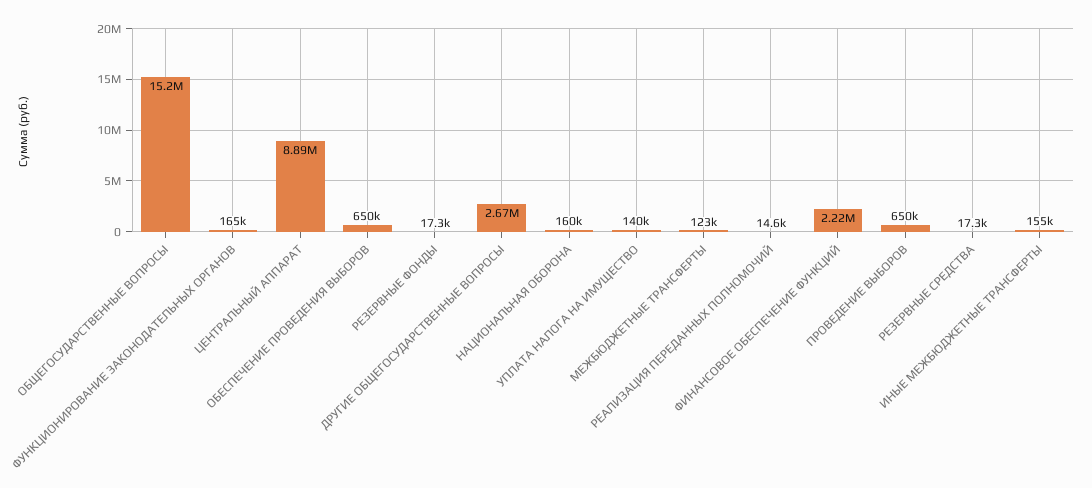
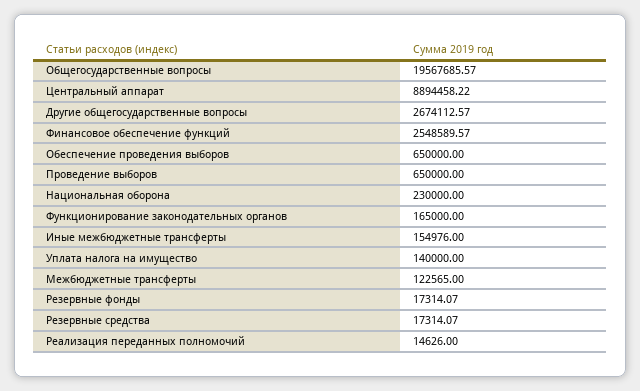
  {
-   "ОБЩЕГОСУДАРСТВЕННЫЕ ВОПРОСЫ": 15200000,
+   "ОБЩЕГОСУДАРСТВЕННЫЕ ВОПРОСЫ": 19567685.57,
    "ФУНКЦИОНИРОВАНИЕ ЗАКОНОДАТЕЛЬНЫХ ОРГАНОВ": 165000,
    "ЦЕНТРАЛЬНЫЙ АППАРАТ": 8894458.22,
    "ОБЕСПЕЧЕНИЕ ПРОВЕДЕНИЯ ВЫБОРОВ": 650000,
    "РЕЗЕРВНЫЕ ФОНДЫ": 17314.07,
    "ДРУГИЕ ОБЩЕГОСУДАРСТВЕННЫЕ ВОПРОСЫ": 2674112.57,
-   "НАЦИОНАЛЬНАЯ ОБОРОНА": 160000,
+   "НАЦИОНАЛЬНАЯ ОБОРОНА": 230000,
    "УПЛАТА НАЛОГА НА ИМУЩЕСТВО": 140000,
    "МЕЖБЮДЖЕТНЫЕ ТРАНСФЕРТЫ": 122565,
    "РЕАЛИЗАЦИЯ ПЕРЕДАННЫХ ПОЛНОМОЧИЙ": 14626,
-   "ФИНАНСОВОЕ ОБЕСПЕЧЕНИЕ ФУНКЦИЙ": 2220000,
+   "ФИНАНСОВОЕ ОБЕСПЕЧЕНИЕ ФУНКЦИЙ": 2548589.57,
    "ПРОВЕДЕНИЕ ВЫБОРОВ": 650000,
    "РЕЗЕРВНЫЕ СРЕДСТВА": 17314.07,
    "ИНЫЕ МЕЖБЮДЖЕТНЫЕ ТРАНСФЕРТЫ": 154976
  }

